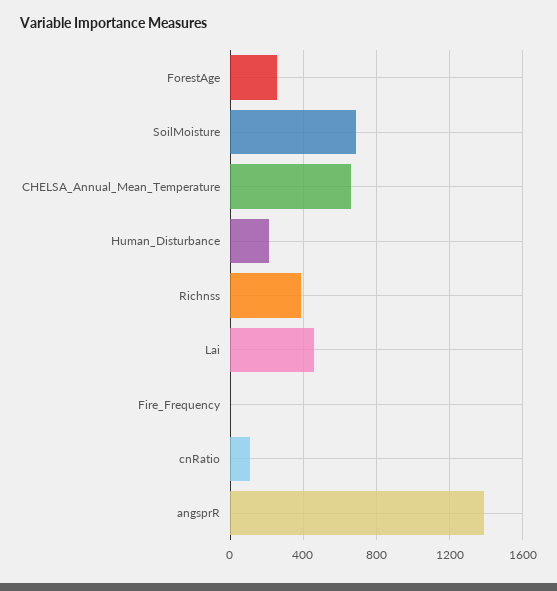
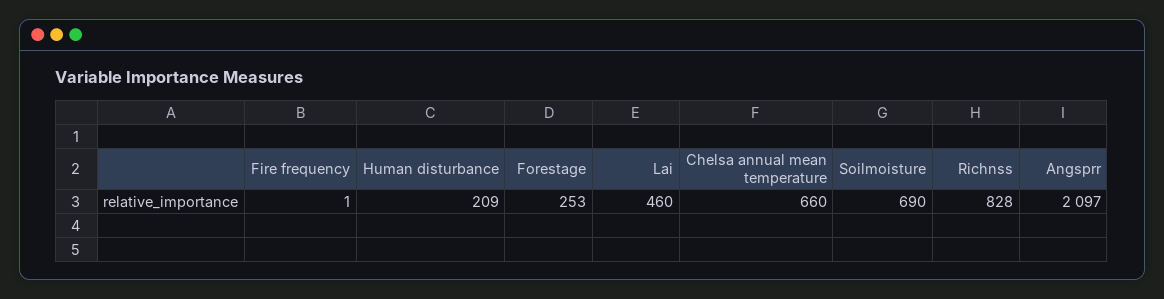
  {
    "ForestAge": 253,
    "SoilMoisture": 690,
    "CHELSA_Annual_Mean_Temperature": 660,
    "Human_Disturbance": 209,
-   "Richnss": 400,
+   "Richnss": 828,
    "Lai": 460,
    "Fire_Frequency": 1,
-   "cnRatio": 100,
-   "angsprR": 1400
+   "angsprR": 2097
  }

